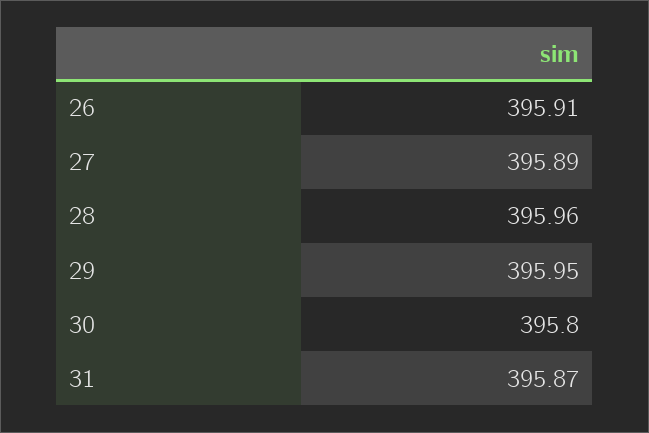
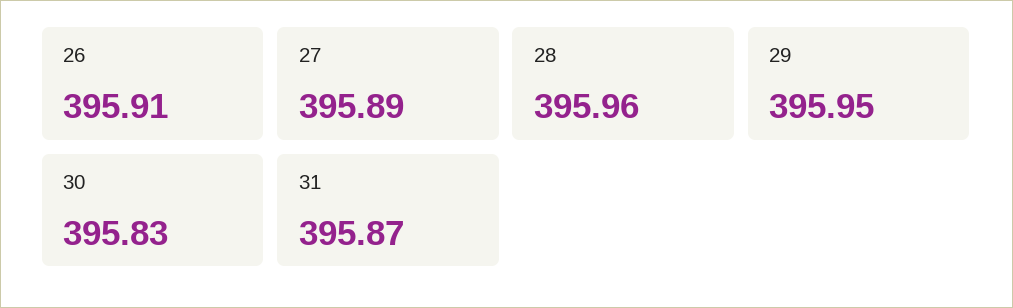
  {
    "26": 395.91,
    "27": 395.89,
    "28": 395.96,
    "29": 395.95,
-   "30": 395.8,
+   "30": 395.83,
    "31": 395.87
  }

